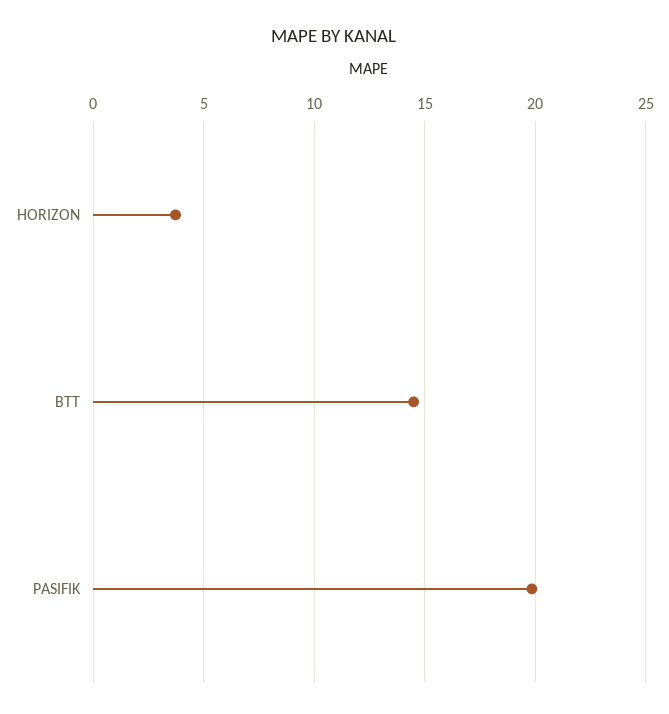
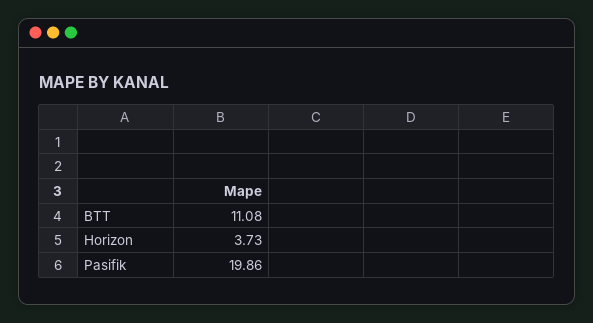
  {
    "HORIZON": 3.73,
-   "BTT": 14.5,
+   "BTT": 11.08,
    "PASIFIK": 19.86
  }

